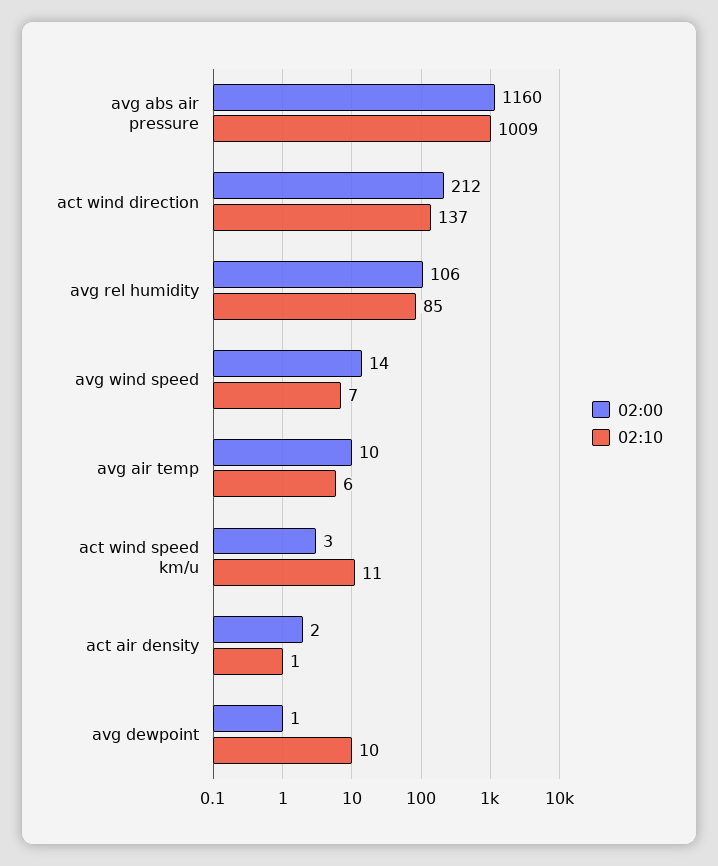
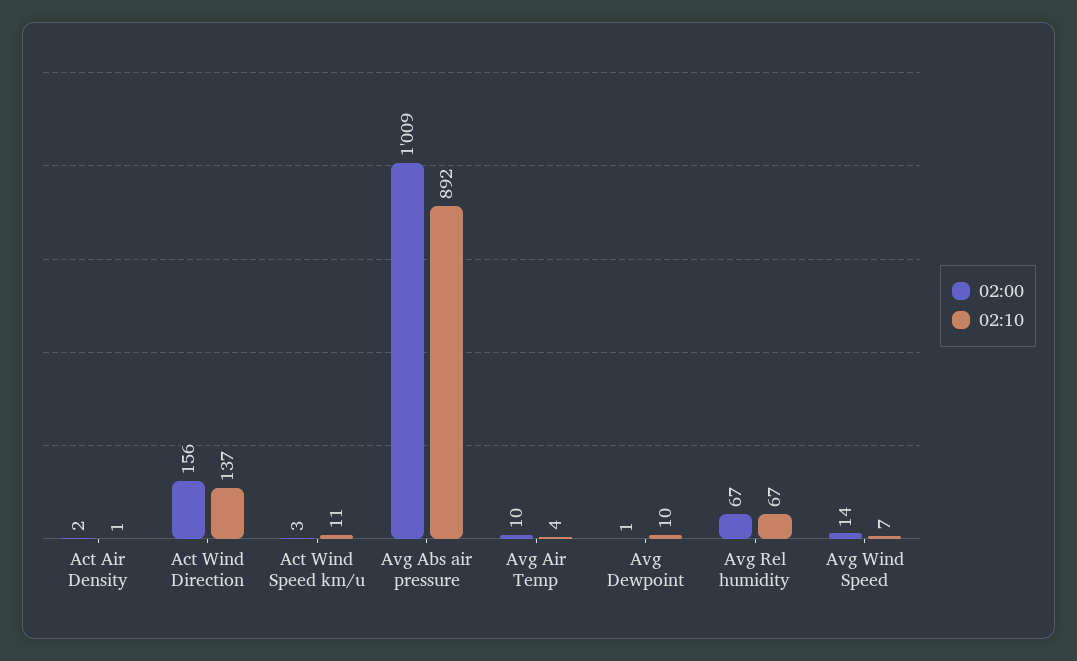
  {
    "02:00": {
-     "avg abs air pressure": 1160,
+     "avg abs air pressure": 1009,
-     "act wind direction": 212,
+     "act wind direction": 156,
-     "avg rel humidity": 106,
+     "avg rel humidity": 67,
      "avg wind speed": 14,
      "avg air temp": 10,
      "act wind speed km/u": 3,
      "act air density": 2,
      "avg dewpoint": 1
    },
    "02:10": {
-     "avg abs air pressure": 1009,
+     "avg abs air pressure": 892,
      "act wind direction": 137,
-     "avg rel humidity": 85,
+     "avg rel humidity": 67,
      "avg wind speed": 7,
-     "avg air temp": 6,
+     "avg air temp": 4,
      "act wind speed km/u": 11,
      "act air density": 1,
      "avg dewpoint": 10
    }
  }

